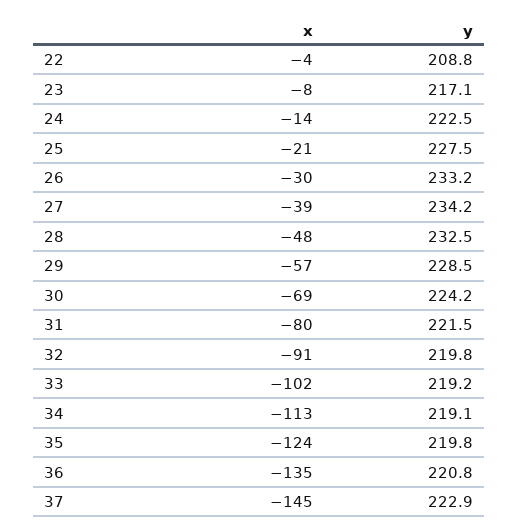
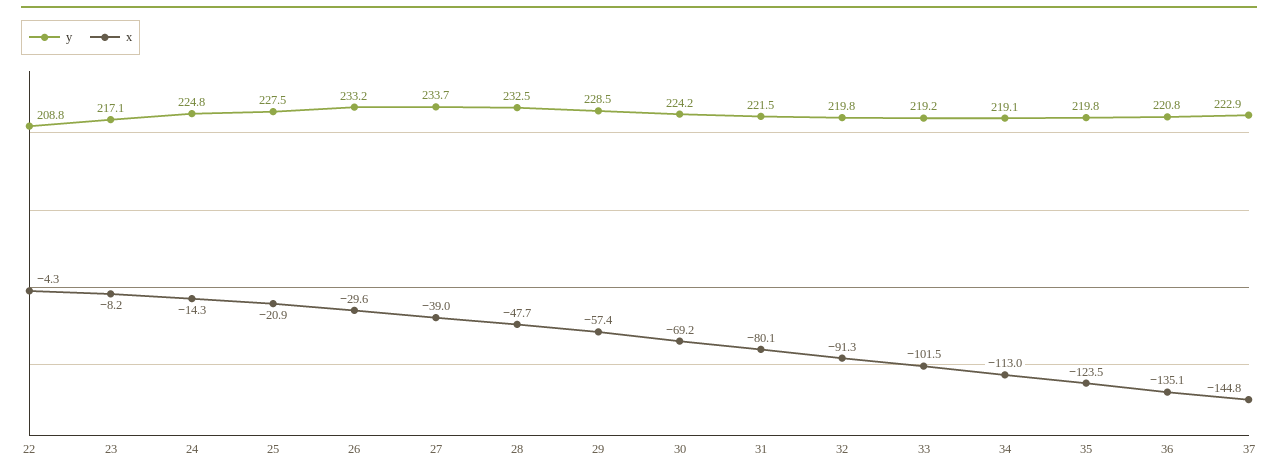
  {
    "x": {
      "22": -4.3,
      "23": -8.2,
      "24": -14.3,
      "25": -20.9,
      "26": -29.6,
      "27": -39,
      "28": -47.7,
      "29": -57.4,
      "30": -69.2,
      "31": -80.1,
      "32": -91.3,
      "33": -101.5,
      "34": -113,
      "35": -123.5,
      "36": -135.1,
      "37": -144.8
    },
    "y": {
      "22": 208.8,
      "23": 217.1,
-     "24": 222.5,
+     "24": 224.8,
      "25": 227.5,
      "26": 233.2,
-     "27": 234.2,
+     "27": 233.7,
      "28": 232.5,
      "29": 228.5,
      "30": 224.2,
      "31": 221.5,
      "32": 219.8,
      "33": 219.2,
      "34": 219.1,
      "35": 219.8,
      "36": 220.8,
      "37": 222.9
    }
  }

